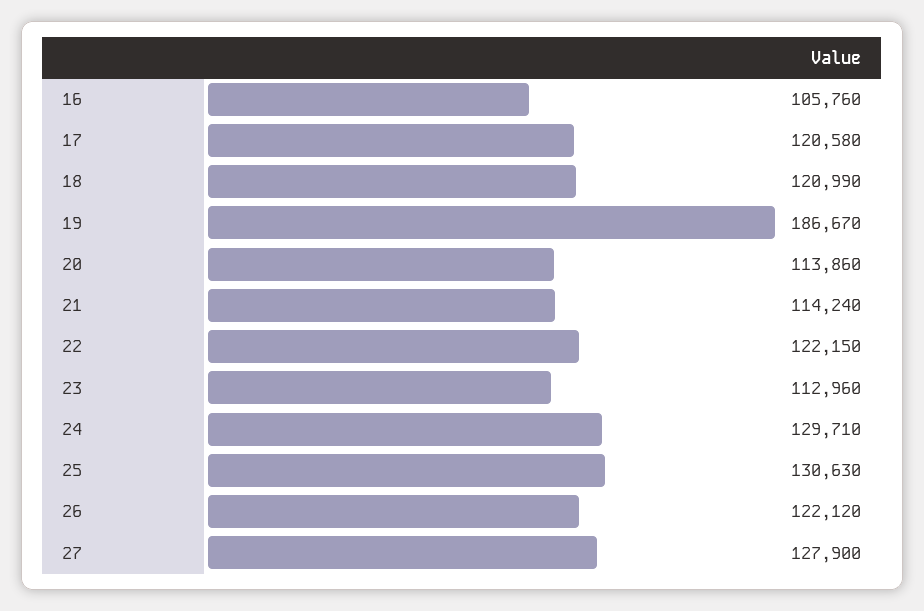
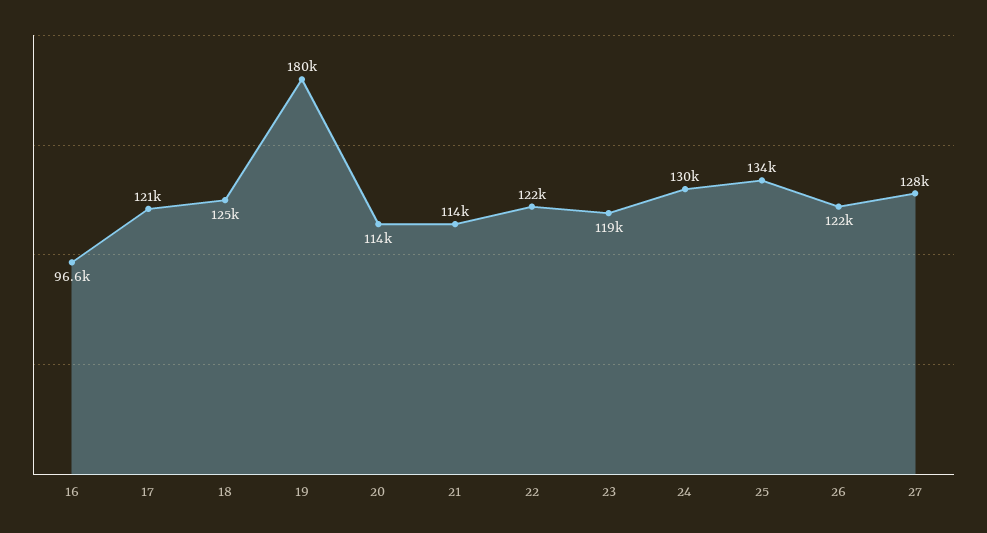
  {
-   "16": 105760,
+   "16": 96600,
    "17": 120580,
-   "18": 120990,
+   "18": 125000,
-   "19": 186670,
+   "19": 180000,
    "20": 113860,
    "21": 114240,
    "22": 122150,
-   "23": 112960,
+   "23": 119000,
    "24": 129710,
-   "25": 130630,
+   "25": 134000,
    "26": 122120,
    "27": 127900
  }

